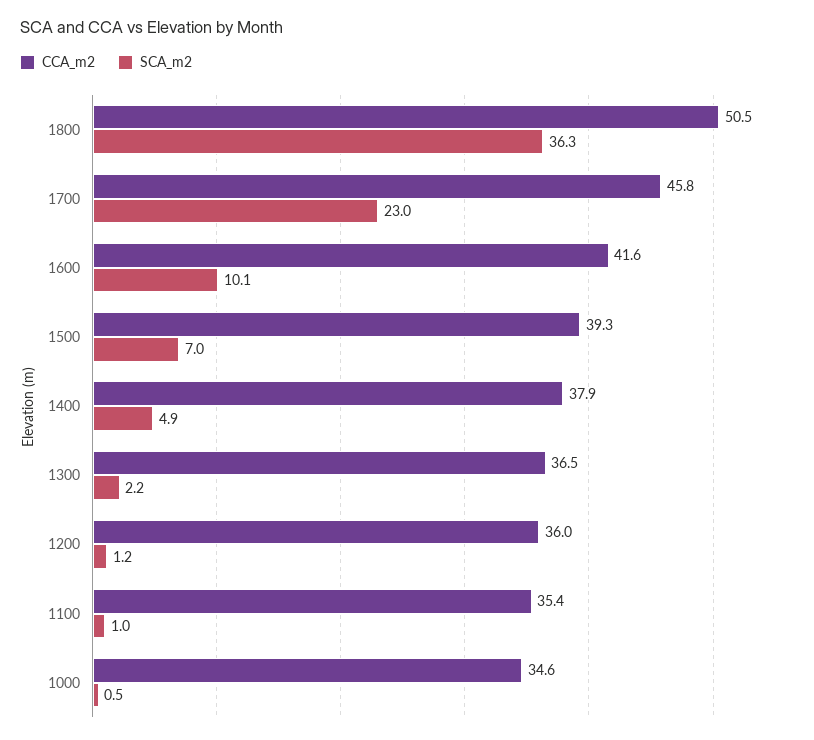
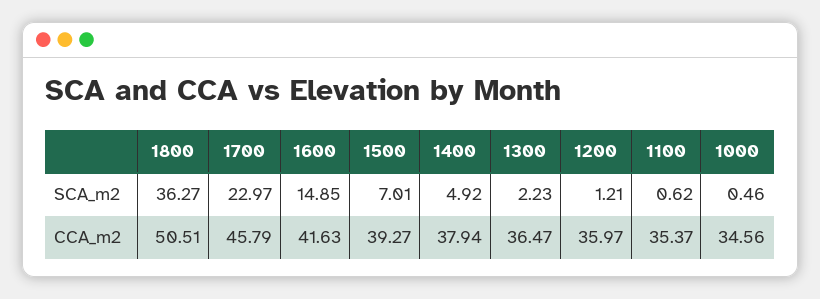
  {
    "CCA_m2": {
      "1800": 50.51,
      "1700": 45.79,
      "1600": 41.63,
      "1500": 39.27,
      "1400": 37.94,
      "1300": 36.47,
      "1200": 35.97,
      "1100": 35.37,
      "1000": 34.56
    },
    "SCA_m2": {
      "1800": 36.27,
      "1700": 22.97,
-     "1600": 10.1,
+     "1600": 14.85,
      "1500": 7.01,
      "1400": 4.92,
      "1300": 2.23,
      "1200": 1.21,
-     "1100": 1,
+     "1100": 0.62,
      "1000": 0.46
    }
  }

